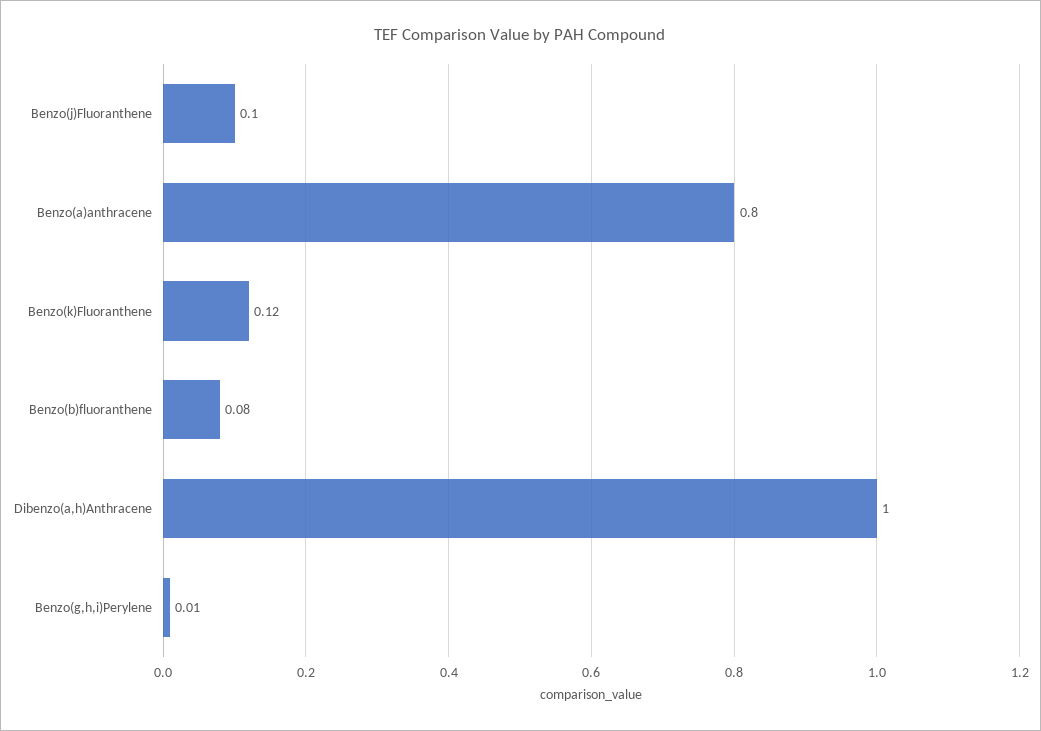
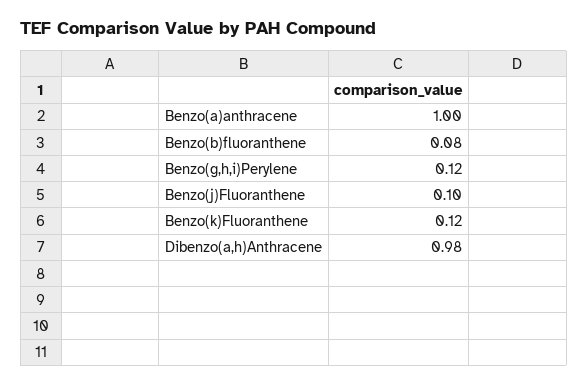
  {
    "Benzo(j)Fluoranthene": 0.1,
-   "Benzo(a)anthracene": 0.8,
+   "Benzo(a)anthracene": 1,
    "Benzo(k)Fluoranthene": 0.12,
    "Benzo(b)fluoranthene": 0.08,
-   "Dibenzo(a,h)Anthracene": 1,
+   "Dibenzo(a,h)Anthracene": 0.98,
-   "Benzo(g,h,i)Perylene": 0.01
+   "Benzo(g,h,i)Perylene": 0.12
  }

